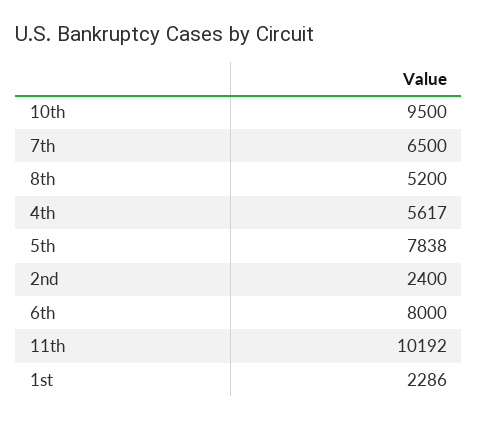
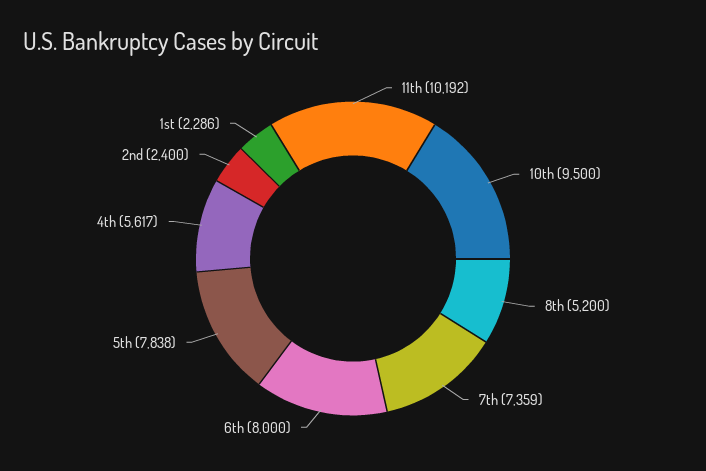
  {
    "10th": 9500,
-   "7th": 6500,
+   "7th": 7359,
    "8th": 5200,
    "4th": 5617,
    "5th": 7838,
    "2nd": 2400,
    "6th": 8000,
    "11th": 10192,
    "1st": 2286
  }

